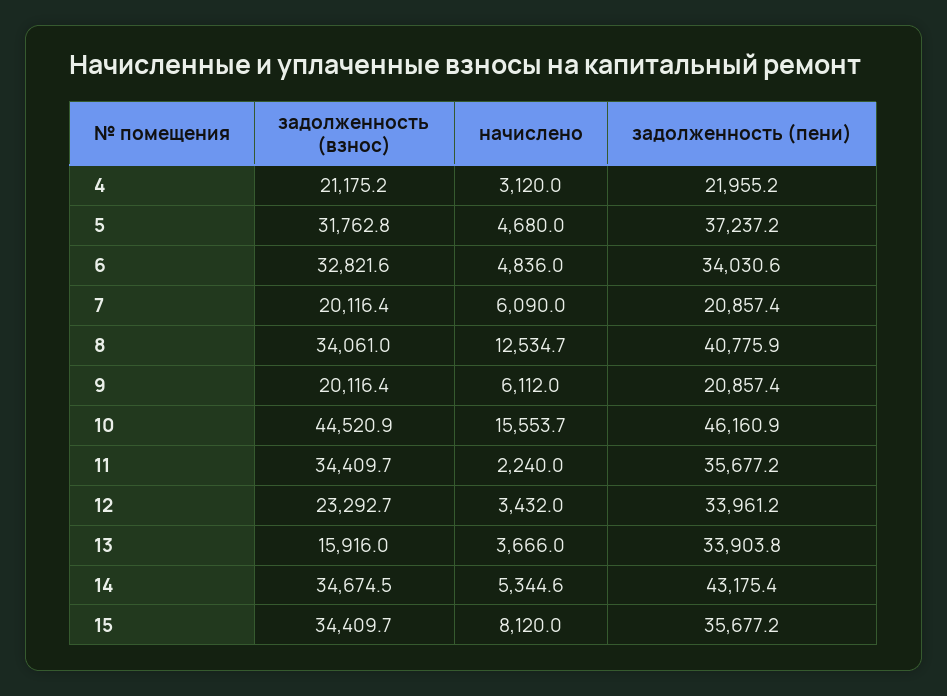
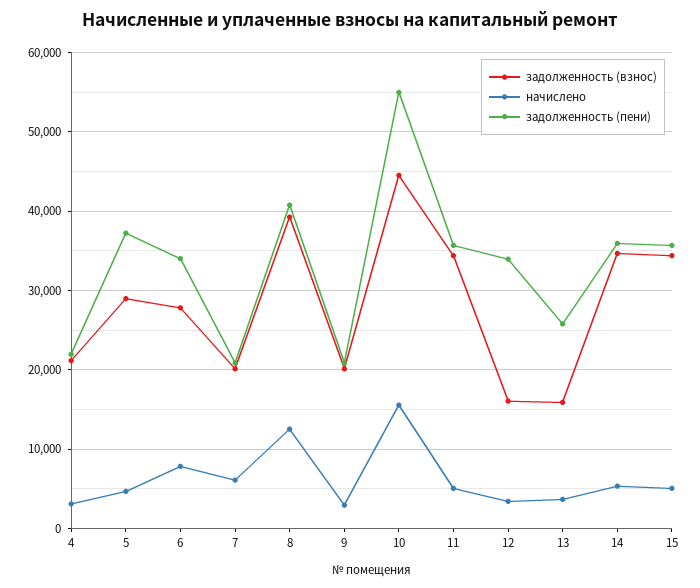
  {
    "задолженность (взнос)": {
      "4": 21175.2,
-     "5": 31762.8,
+     "5": 29000,
-     "6": 32821.6,
+     "6": 28000,
      "7": 20116.4,
-     "8": 34061,
+     "8": 39000,
      "9": 20116.4,
      "10": 44520.9,
      "11": 34409.7,
-     "12": 23292.7,
+     "12": 16000,
      "13": 15916,
      "14": 34674.5,
      "15": 34409.7
    },
    "начислено": {
      "4": 3120,
      "5": 4680,
-     "6": 4836,
+     "6": 8000,
      "7": 6090,
      "8": 12534.7,
-     "9": 6112,
+     "9": 3000,
      "10": 15553.7,
-     "11": 2240,
+     "11": 5000,
      "12": 3432,
      "13": 3666,
      "14": 5344.6,
-     "15": 8120
+     "15": 5000
    },
    "задолженность (пени)": {
      "4": 21955.2,
      "5": 37237.2,
      "6": 34030.6,
      "7": 20857.4,
      "8": 40775.9,
      "9": 20857.4,
-     "10": 46160.9,
+     "10": 55000,
      "11": 35677.2,
      "12": 33961.2,
-     "13": 33903.8,
+     "13": 26000,
-     "14": 43175.4,
+     "14": 36000,
      "15": 35677.2
    }
  }

